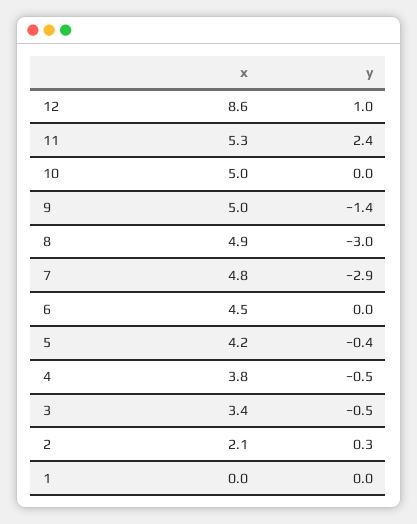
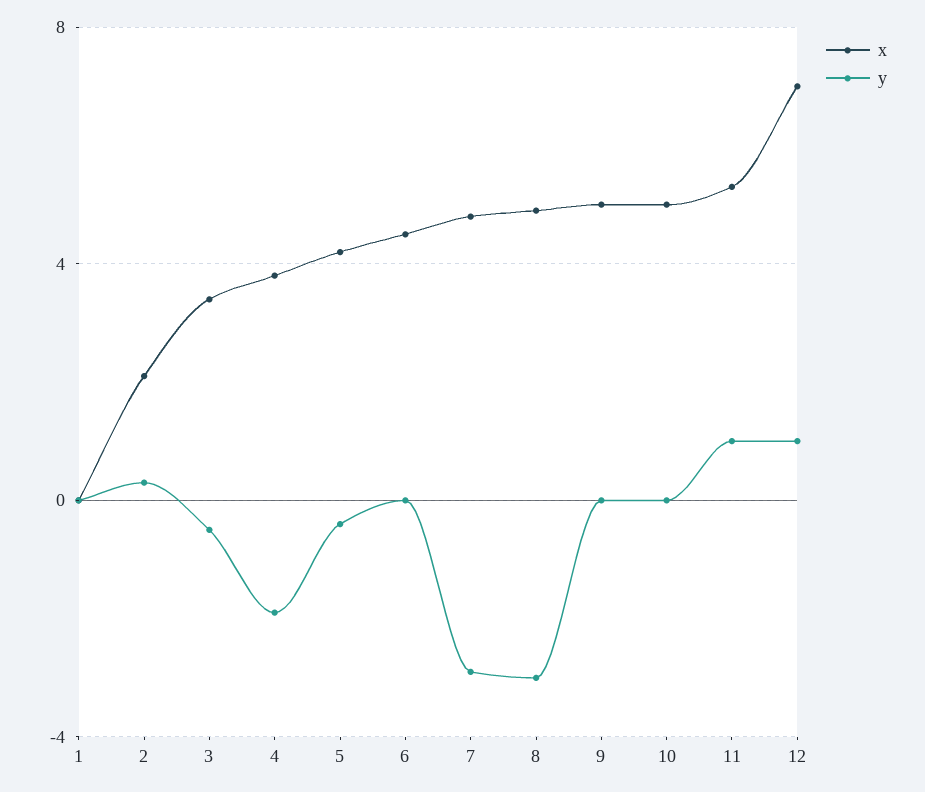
  {
    "x": {
-     "12": 8.6,
+     "12": 7,
      "11": 5.3,
      "10": 5,
      "9": 5,
      "8": 4.9,
      "7": 4.8,
      "6": 4.5,
      "5": 4.2,
      "4": 3.8,
      "3": 3.4,
      "2": 2.1,
      "1": 0
    },
    "y": {
      "12": 1,
-     "11": 2.4,
+     "11": 1,
      "10": 0,
-     "9": -1.4,
+     "9": 0,
      "8": -3,
      "7": -2.9,
      "6": 0,
      "5": -0.4,
-     "4": -0.5,
+     "4": -2,
      "3": -0.5,
      "2": 0.3,
      "1": 0
    }
  }

